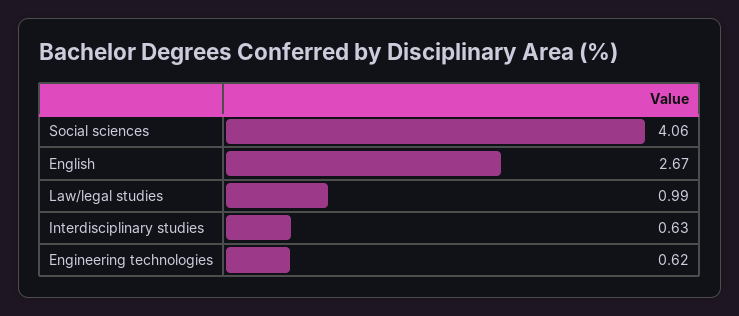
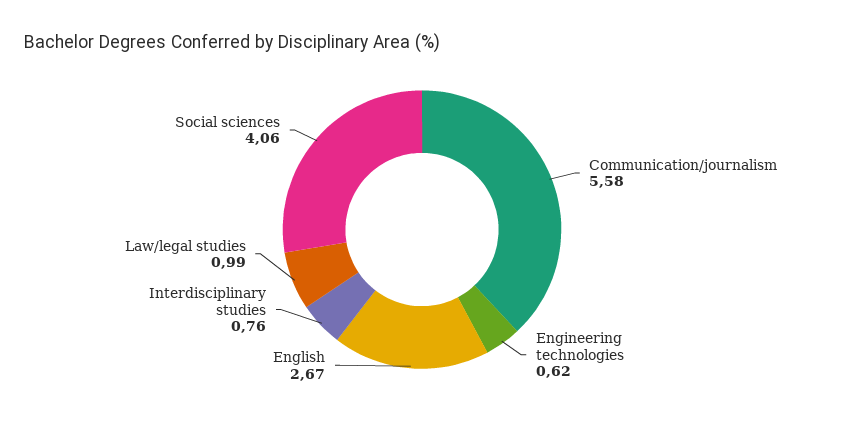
  {
    "Social sciences": 4.06,
    "English": 2.67,
    "Law/legal studies": 0.99,
-   "Interdisciplinary studies": 0.63,
+   "Interdisciplinary studies": 0.76,
-   "Engineering technologies": 0.62
+   "Engineering technologies": 0.62,
+   "Communication/journalism": 5.58
  }

